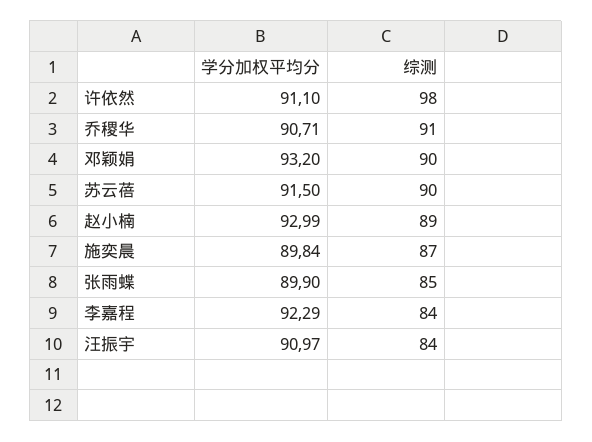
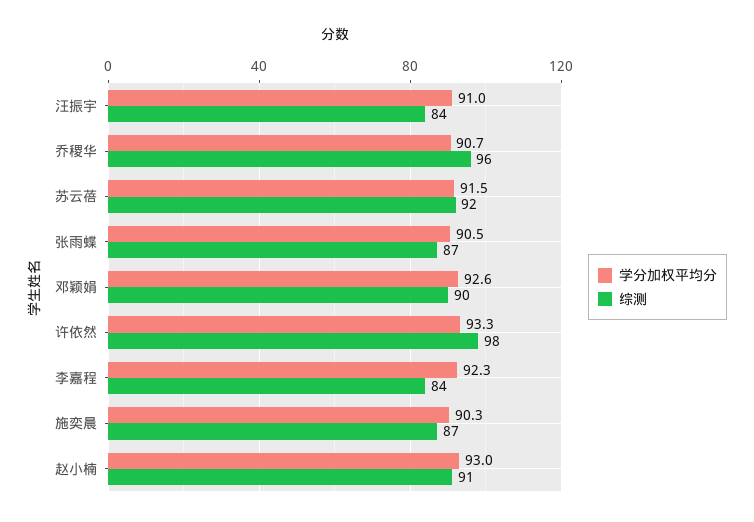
  {
    "学分加权平均分": {
-     "许依然": 91.1,
+     "许依然": 93.3,
      "乔稷华": 90.71,
-     "邓颖娟": 93.2,
+     "邓颖娟": 92.6,
      "苏云蓓": 91.5,
      "赵小楠": 92.99,
-     "施奕晨": 89.84,
+     "施奕晨": 90.3,
-     "张雨蝶": 89.9,
+     "张雨蝶": 90.5,
      "李嘉程": 92.29,
      "汪振宇": 90.97
    },
    "综测": {
      "许依然": 98,
-     "乔稷华": 91,
+     "乔稷华": 96,
      "邓颖娟": 90,
-     "苏云蓓": 90,
+     "苏云蓓": 92,
-     "赵小楠": 89,
+     "赵小楠": 91,
      "施奕晨": 87,
-     "张雨蝶": 85,
+     "张雨蝶": 87,
      "李嘉程": 84,
      "汪振宇": 84
    }
  }

